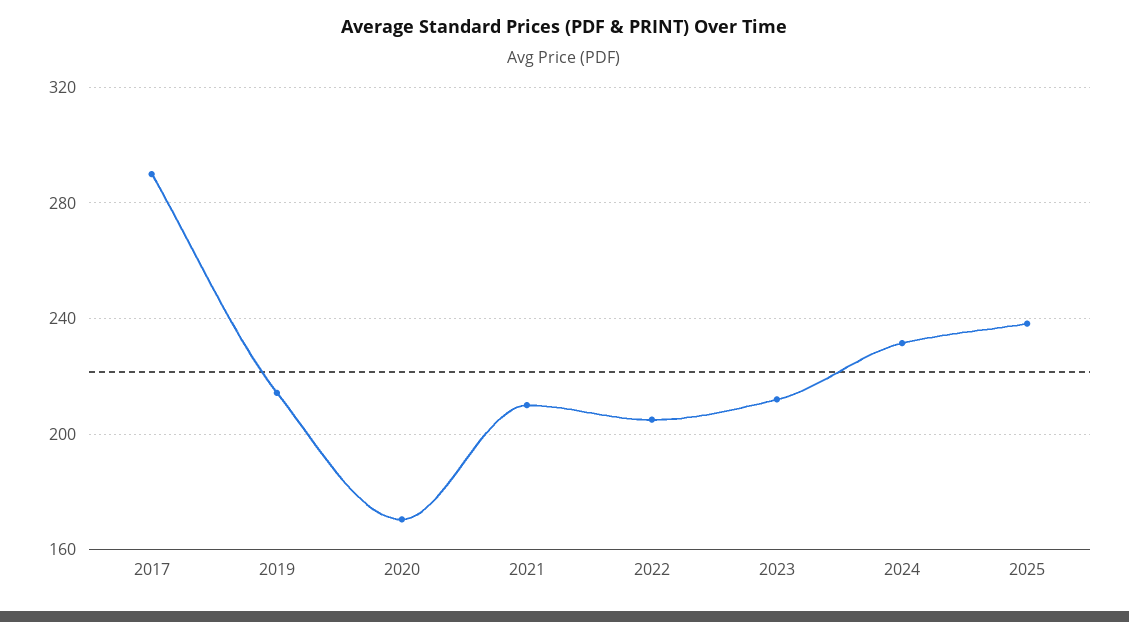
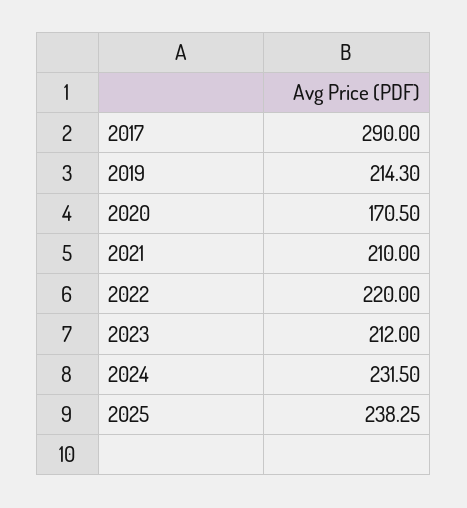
  {
    "2017": 290,
    "2019": 214.3,
    "2020": 170.5,
    "2021": 210,
-   "2022": 205,
+   "2022": 220,
    "2023": 212,
    "2024": 231.5,
    "2025": 238.25
  }

